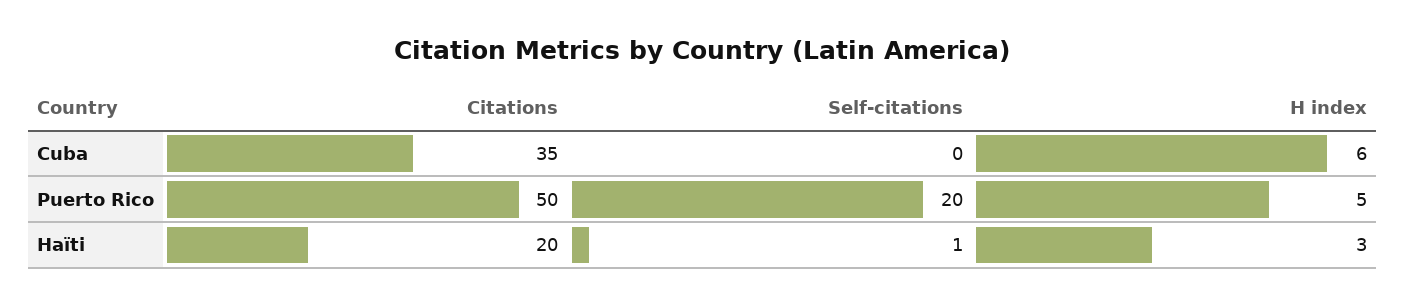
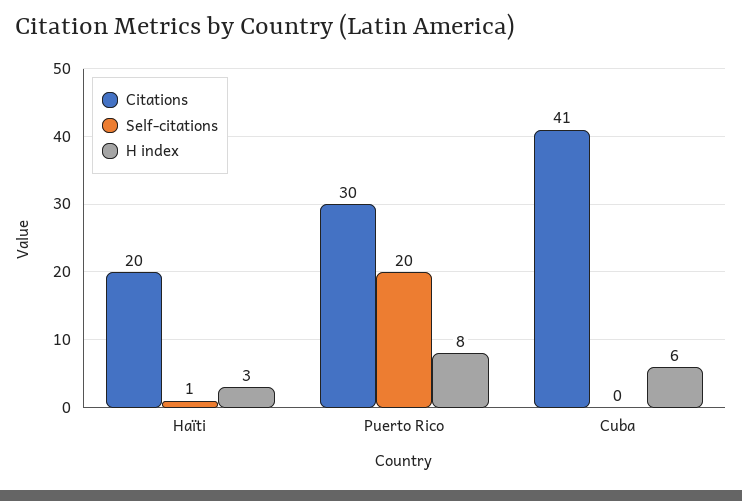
  {
    "Citations": {
-     "Cuba": 35,
+     "Cuba": 41,
-     "Puerto Rico": 50,
+     "Puerto Rico": 30,
      "Haïti": 20
    },
    "Self-citations": {
      "Cuba": 0,
      "Puerto Rico": 20,
      "Haïti": 1
    },
    "H index": {
      "Cuba": 6,
-     "Puerto Rico": 5,
+     "Puerto Rico": 8,
      "Haïti": 3
    }
  }

